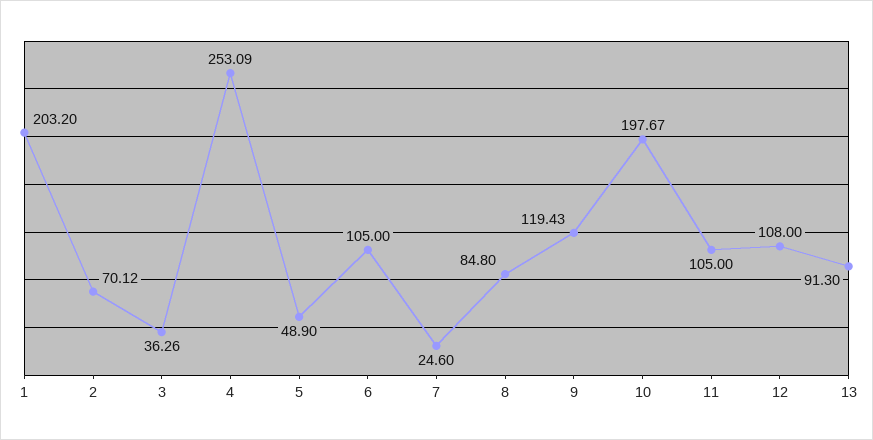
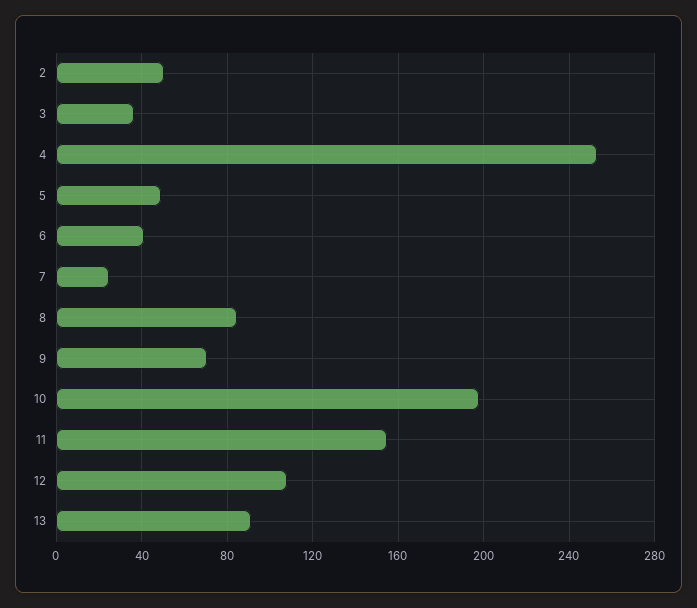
  {
-   "1": 203.2,
-   "2": 70.12,
+   "2": 50,
    "3": 36.26,
    "4": 253.09,
    "5": 48.9,
-   "6": 105,
+   "6": 40,
    "7": 24.6,
    "8": 84.8,
-   "9": 119.43,
+   "9": 70,
    "10": 197.67,
-   "11": 105,
+   "11": 155,
    "12": 108,
    "13": 91.3
  }

